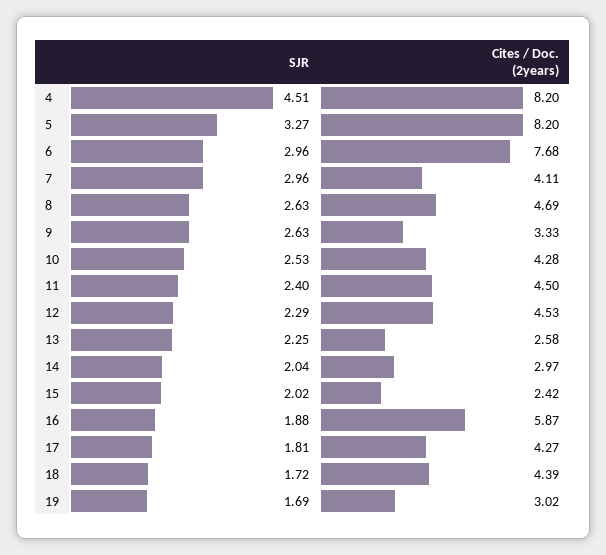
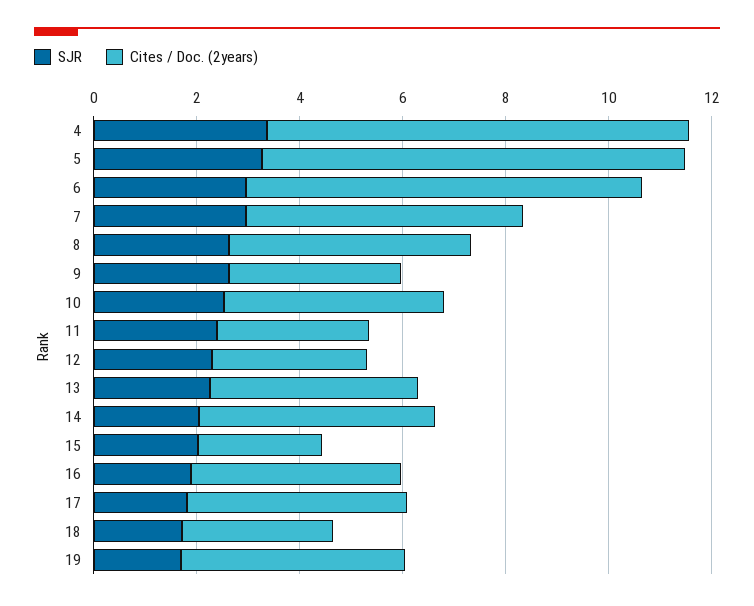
  {
    "SJR": {
-     "4": 4.51,
+     "4": 3.5,
      "5": 3.27,
      "6": 2.96,
      "7": 2.96,
      "8": 2.63,
      "9": 2.63,
      "10": 2.53,
      "11": 2.4,
      "12": 2.29,
      "13": 2.25,
      "14": 2.04,
      "15": 2.02,
      "16": 1.88,
      "17": 1.81,
      "18": 1.72,
      "19": 1.69
    },
    "Cites / Doc. (2years)": {
      "4": 8.2,
      "5": 8.2,
      "6": 7.68,
-     "7": 4.11,
+     "7": 5.5,
      "8": 4.69,
      "9": 3.33,
      "10": 4.28,
-     "11": 4.5,
+     "11": 3,
-     "12": 4.53,
+     "12": 3,
-     "13": 2.58,
+     "13": 4,
-     "14": 2.97,
+     "14": 4.5,
      "15": 2.42,
-     "16": 5.87,
+     "16": 4,
      "17": 4.27,
-     "18": 4.39,
+     "18": 3,
-     "19": 3.02
+     "19": 4.5
    }
  }

